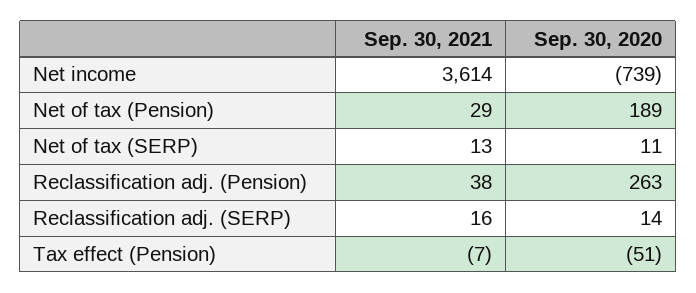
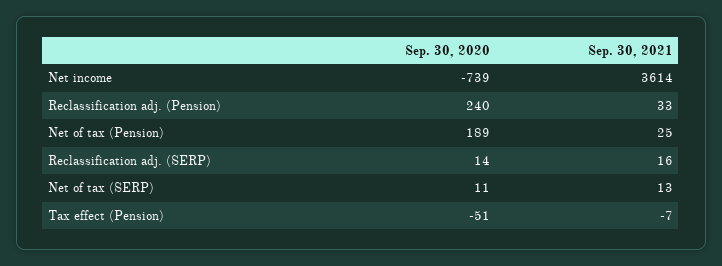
  {
    "Sep. 30, 2021": {
      "Net income": 3614,
-     "Net of tax (Pension)": 29,
+     "Net of tax (Pension)": 25,
      "Net of tax (SERP)": 13,
-     "Reclassification adj. (Pension)": 38,
+     "Reclassification adj. (Pension)": 33,
      "Reclassification adj. (SERP)": 16,
      "Tax effect (Pension)": -7
    },
    "Sep. 30, 2020": {
      "Net income": -739,
      "Net of tax (Pension)": 189,
      "Net of tax (SERP)": 11,
-     "Reclassification adj. (Pension)": 263,
+     "Reclassification adj. (Pension)": 240,
      "Reclassification adj. (SERP)": 14,
      "Tax effect (Pension)": -51
    }
  }

